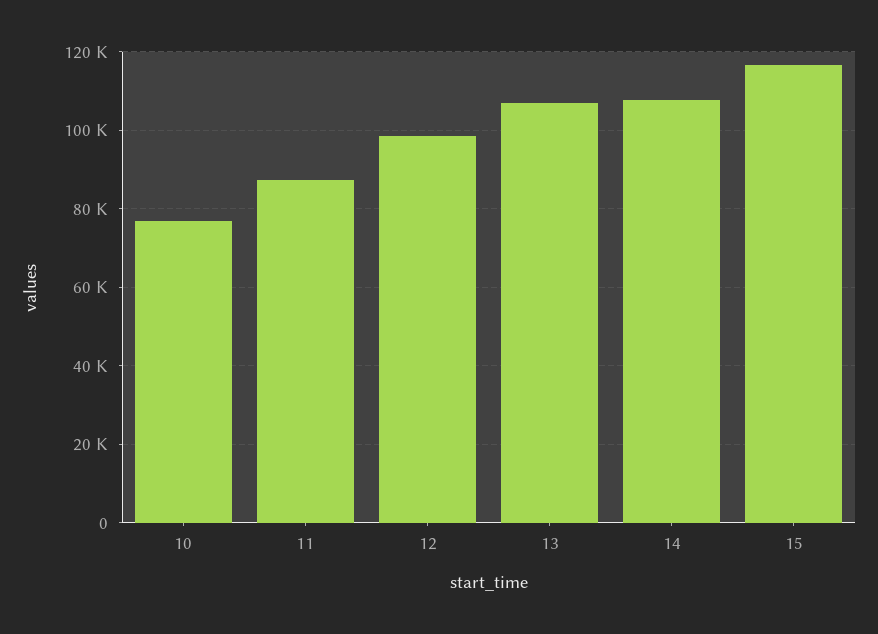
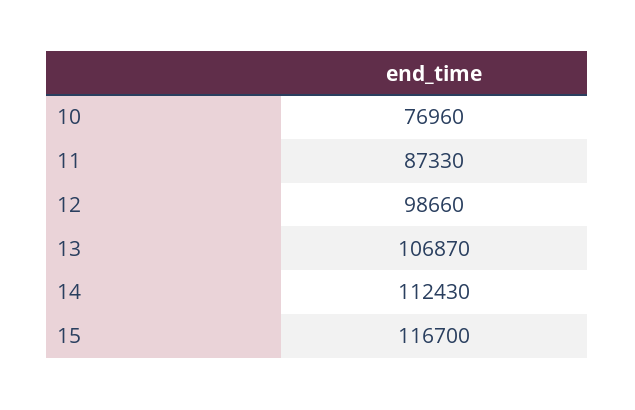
  {
    "10": 76960,
    "11": 87330,
    "12": 98660,
    "13": 106870,
-   "14": 108000,
+   "14": 112430,
    "15": 116700
  }

